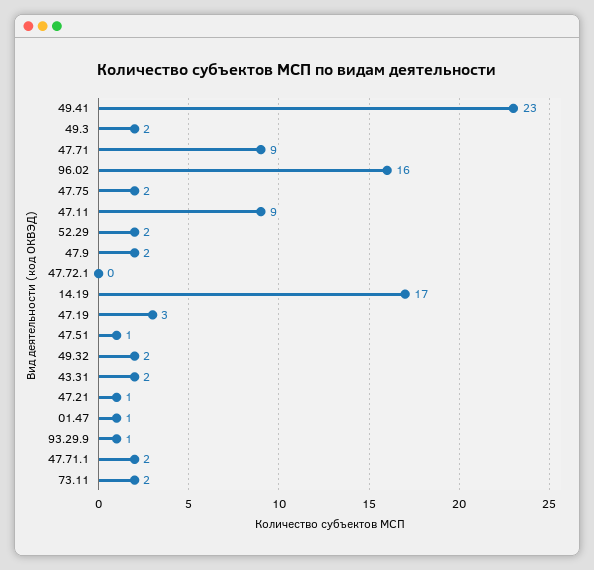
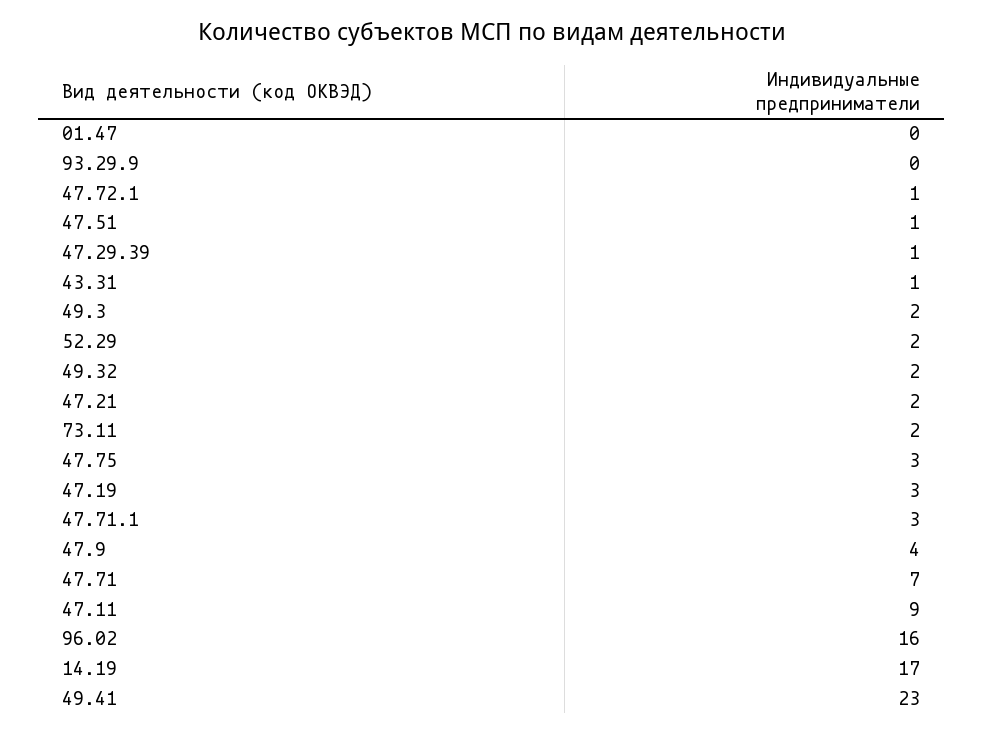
  {
    "49.41": 23,
    "49.3": 2,
-   "47.71": 9,
+   "47.71": 7,
    "96.02": 16,
-   "47.75": 2,
+   "47.75": 3,
    "47.11": 9,
    "52.29": 2,
-   "47.9": 2,
+   "47.9": 4,
-   "47.72.1": 0,
+   "47.72.1": 1,
    "14.19": 17,
    "47.19": 3,
    "47.51": 1,
    "49.32": 2,
-   "43.31": 2,
+   "43.31": 1,
-   "47.21": 1,
+   "47.21": 2,
-   "01.47": 1,
+   "01.47": 0,
-   "93.29.9": 1,
+   "93.29.9": 0,
-   "47.71.1": 2,
+   "47.71.1": 3,
-   "73.11": 2
+   "73.11": 2,
+   "47.29.39": 1
  }

